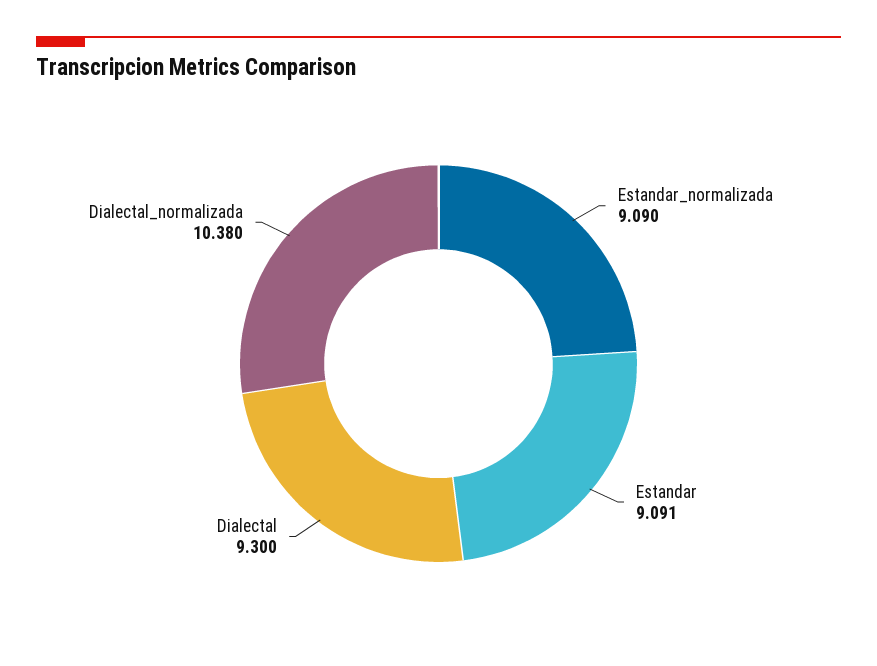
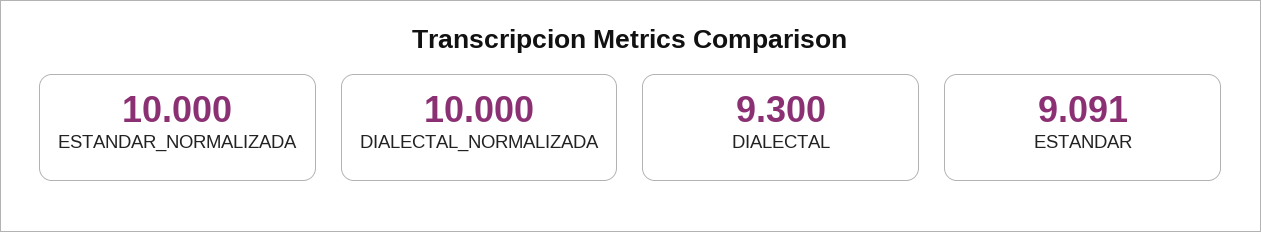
  {
-   "Estandar_normalizada": 9.09,
+   "Estandar_normalizada": 10,
    "Estandar": 9.091,
    "Dialectal": 9.3,
-   "Dialectal_normalizada": 10.38
+   "Dialectal_normalizada": 10
  }

